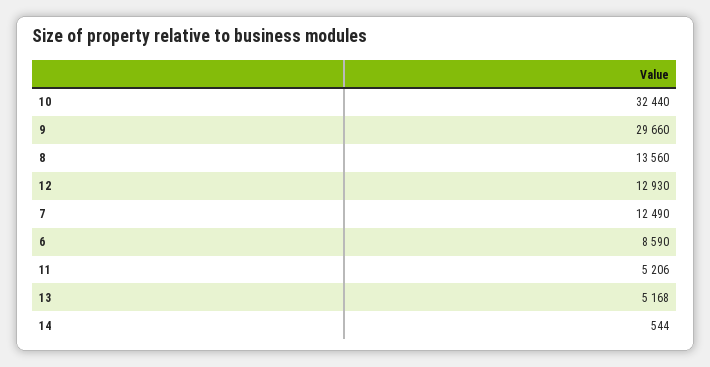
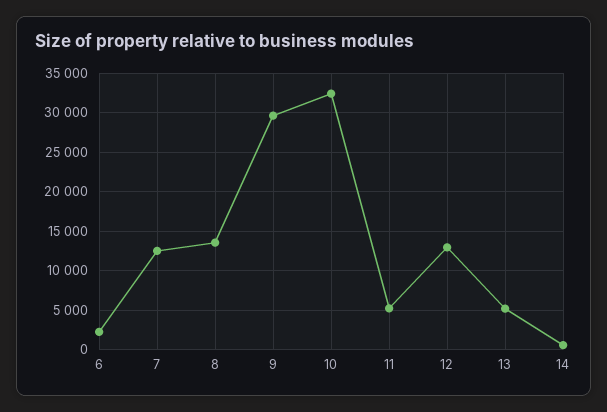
  {
    "10": 32440,
    "9": 29660,
    "8": 13560,
    "12": 12930,
    "7": 12490,
-   "6": 8590,
+   "6": 2000,
    "11": 5206,
    "13": 5168,
    "14": 544
  }

